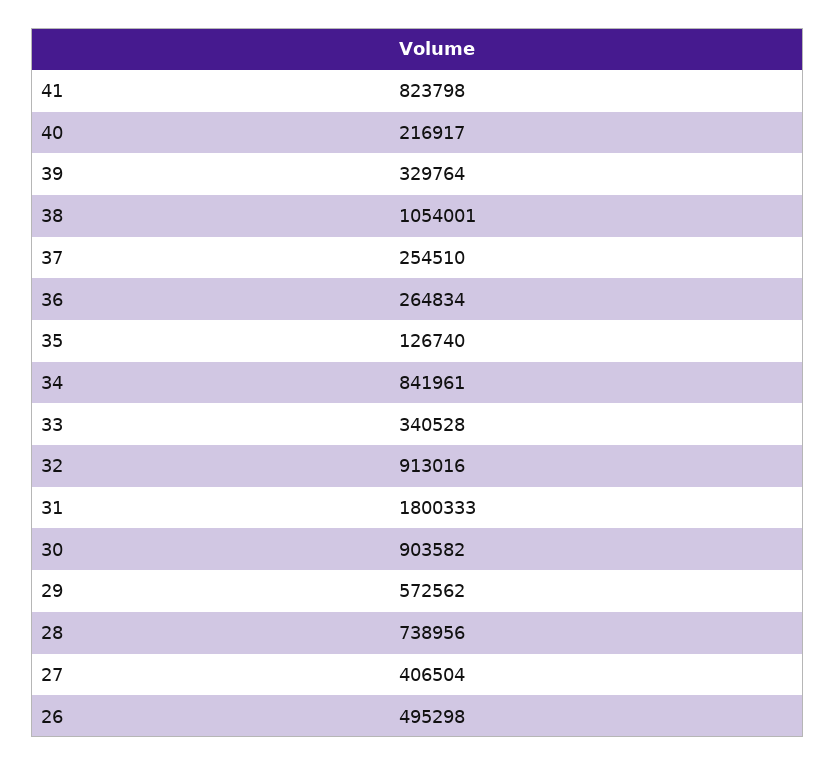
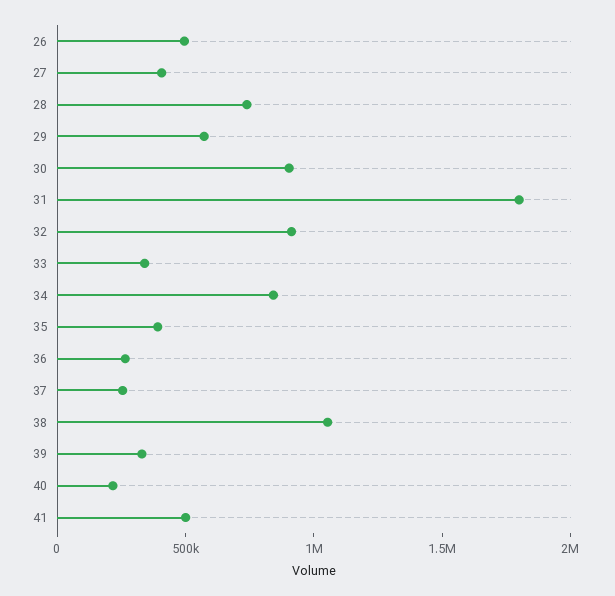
  {
-   "41": 823798,
+   "41": 500000,
    "40": 216917,
    "39": 329764,
    "38": 1054001,
    "37": 254510,
    "36": 264834,
-   "35": 126740,
+   "35": 400000,
    "34": 841961,
    "33": 340528,
    "32": 913016,
    "31": 1800333,
    "30": 903582,
    "29": 572562,
    "28": 738956,
    "27": 406504,
    "26": 495298
  }

